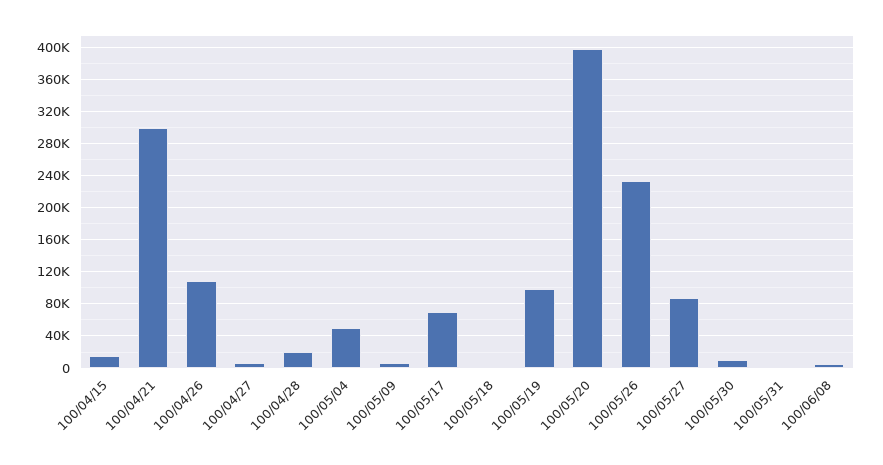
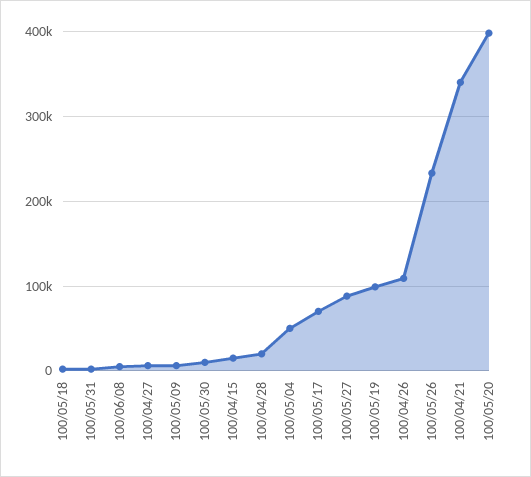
  {
    "100/04/15": 20000,
-   "100/04/21": 300000,
+   "100/04/21": 340000,
    "100/04/26": 110000,
    "100/04/27": 10000,
    "100/04/28": 20000,
    "100/05/04": 50000,
    "100/05/09": 10000,
    "100/05/17": 70000,
    "100/05/18": 0,
    "100/05/19": 100000,
    "100/05/20": 400000,
    "100/05/26": 230000,
    "100/05/27": 90000,
    "100/05/30": 10000,
    "100/05/31": 0,
    "100/06/08": 10000
  }

